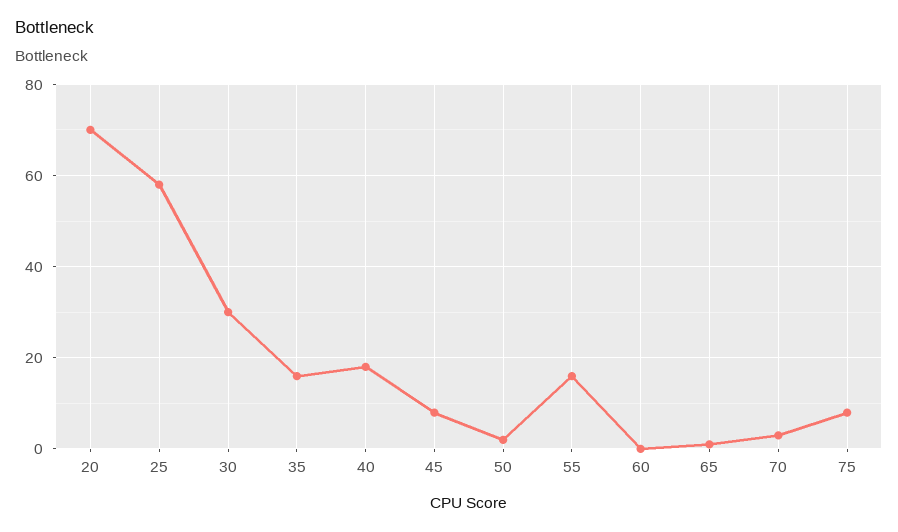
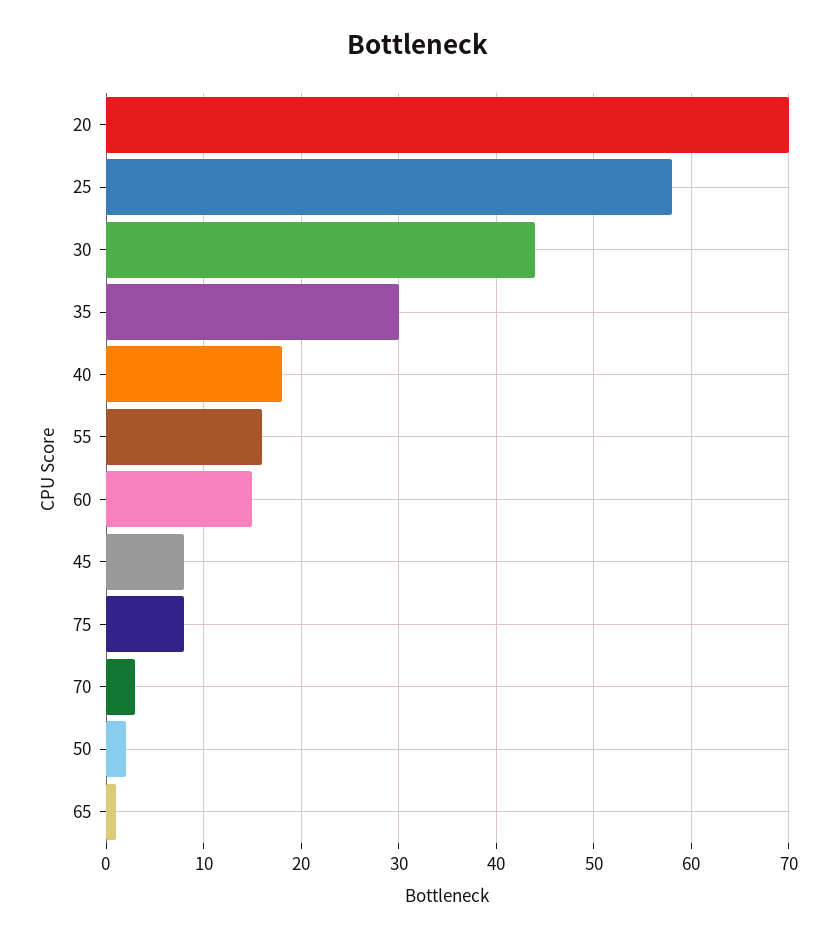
  {
    "20": 70,
    "25": 58,
-   "30": 30,
+   "30": 44,
-   "35": 15,
+   "35": 30,
    "40": 18,
    "45": 8,
    "50": 2,
    "55": 16,
-   "60": 0,
+   "60": 15,
    "65": 1,
    "70": 3,
    "75": 8
  }

